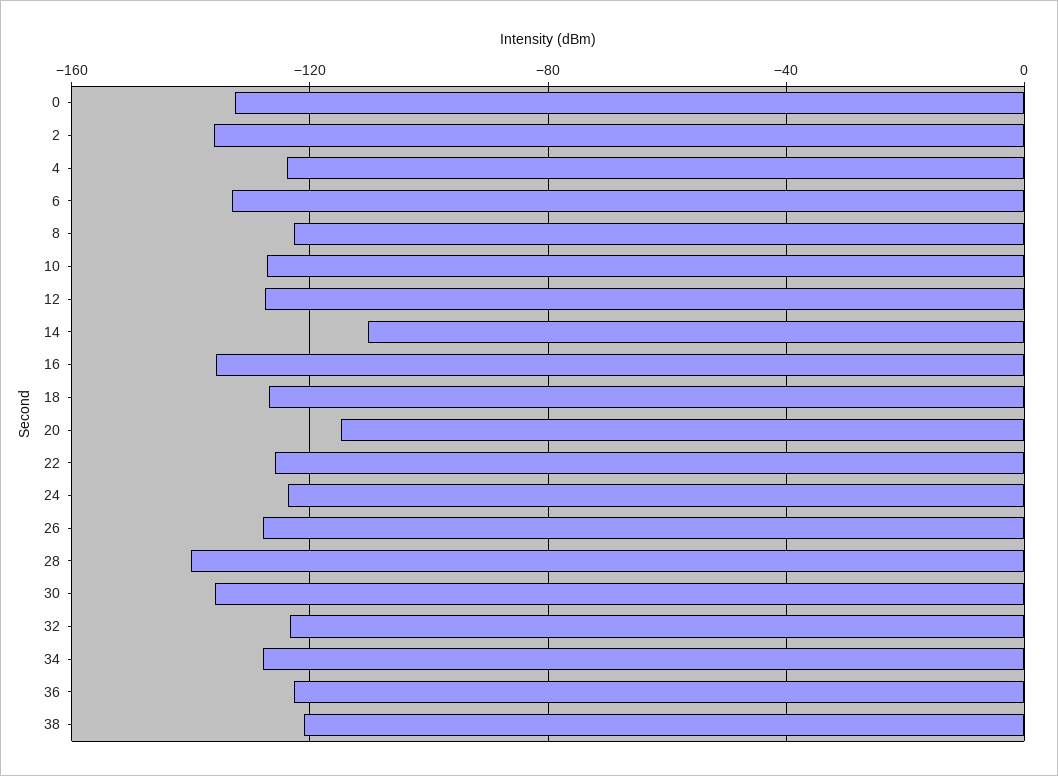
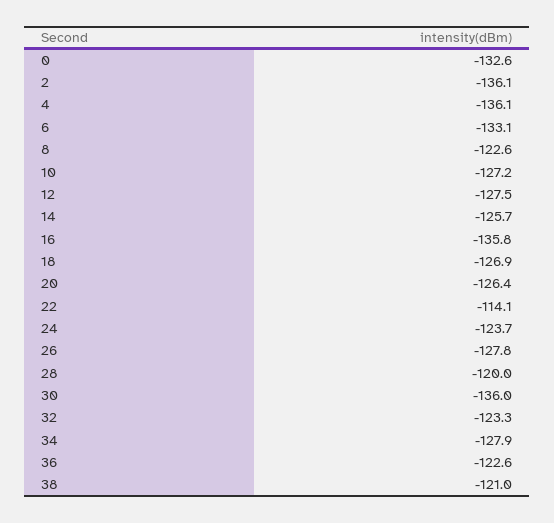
  {
    "0": -132.6,
    "2": -136.1,
-   "4": -125,
+   "4": -136.1,
    "6": -133.1,
    "8": -122.6,
    "10": -127.2,
    "12": -127.5,
-   "14": -110,
+   "14": -125.7,
    "16": -135.8,
    "18": -126.9,
-   "20": -115,
+   "20": -126.4,
-   "22": -125,
+   "22": -114.1,
    "24": -123.7,
    "26": -127.8,
-   "28": -140,
+   "28": -120,
    "30": -136,
    "32": -123.3,
    "34": -127.9,
    "36": -122.6,
    "38": -121
  }

